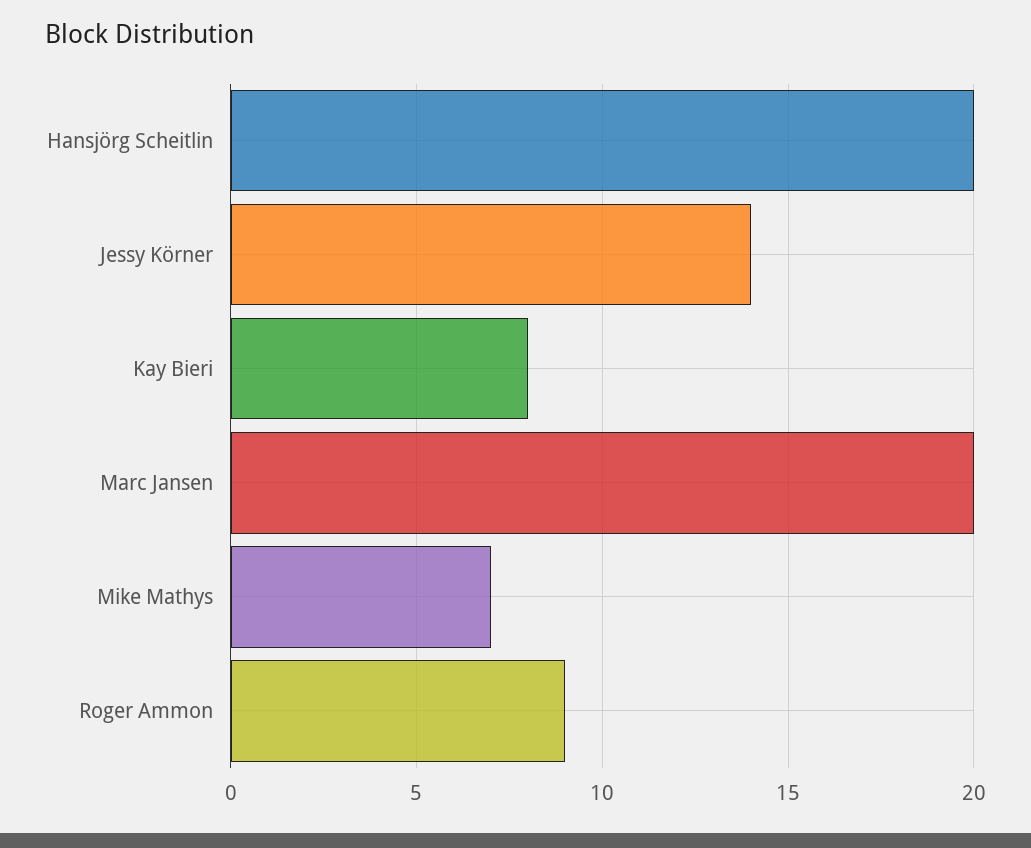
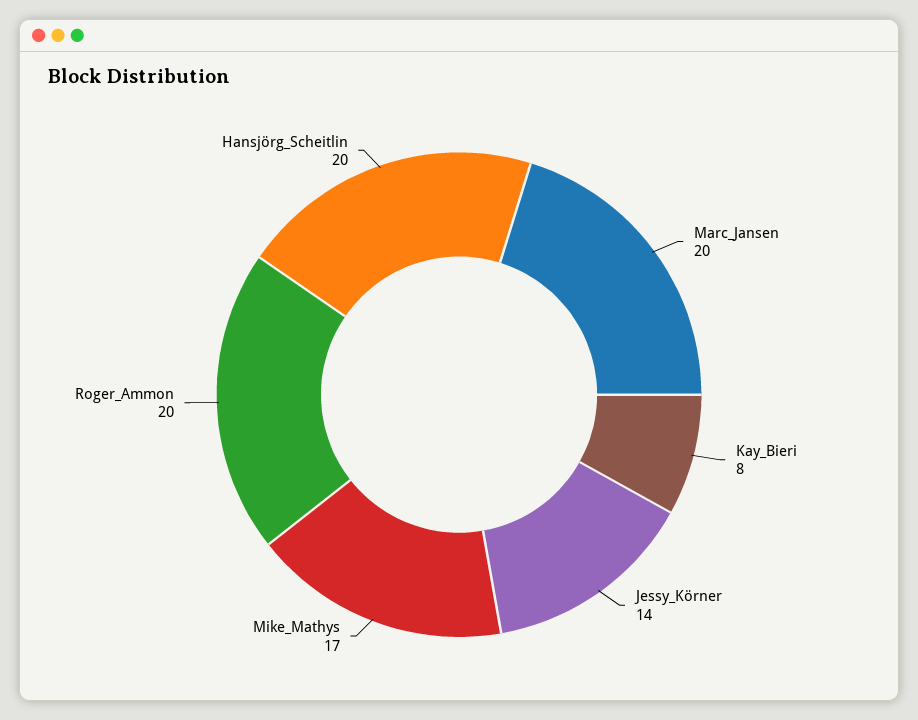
  {
    "Hansjörg Scheitlin": 20,
    "Jessy Körner": 14,
    "Kay Bieri": 8,
    "Marc Jansen": 20,
-   "Mike Mathys": 7,
+   "Mike Mathys": 17,
-   "Roger Ammon": 9
+   "Roger Ammon": 20
  }

